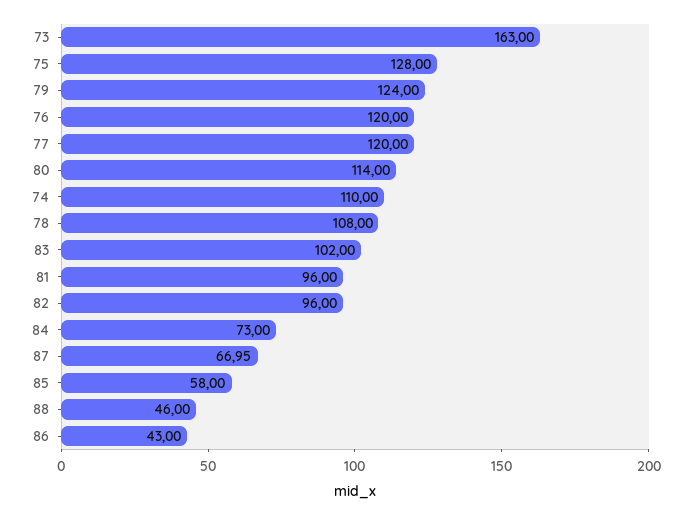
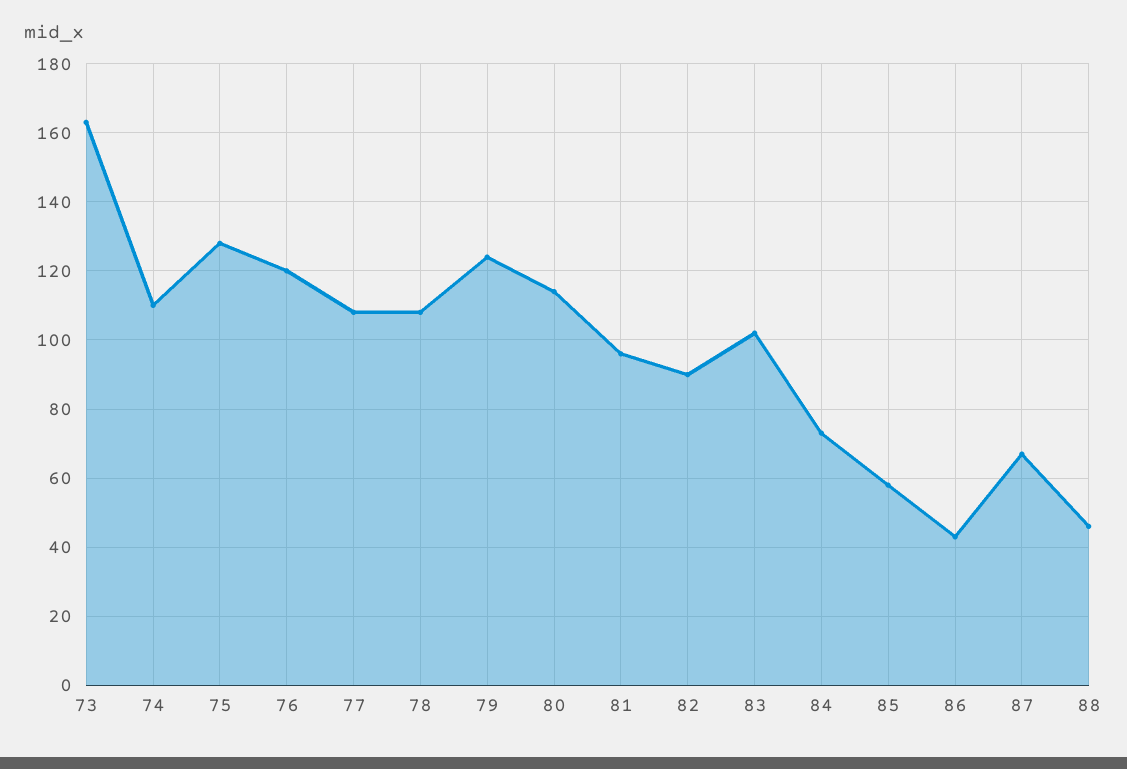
  {
    "73": 163,
    "75": 128,
    "79": 124,
    "76": 120,
-   "77": 120,
+   "77": 108,
    "80": 114,
    "74": 110,
    "78": 108,
    "83": 102,
    "81": 96,
-   "82": 96,
+   "82": 90,
    "84": 73,
    "87": 66.95,
    "85": 58,
    "88": 46,
    "86": 43
  }

